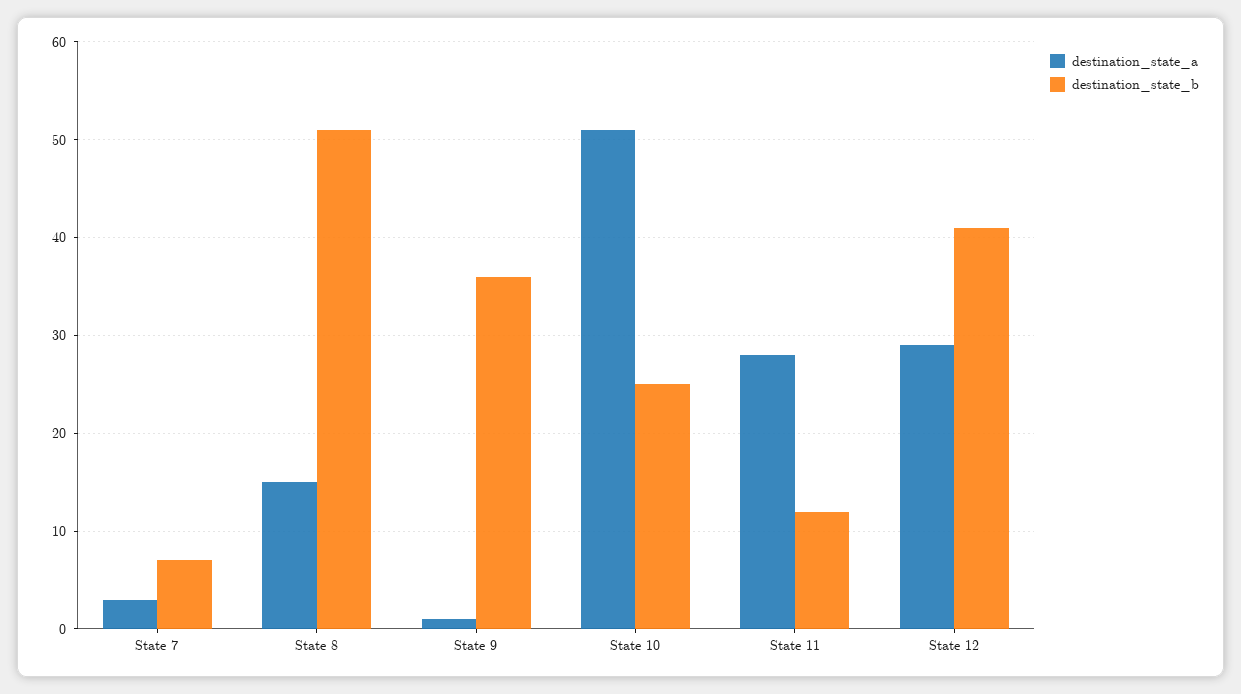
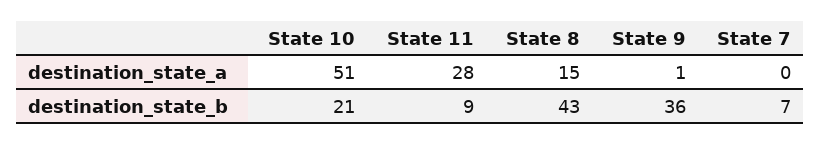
  {
    "destination_state_a": {
-     "State 7": 3,
+     "State 7": 0,
      "State 8": 15,
      "State 9": 1,
      "State 10": 51,
-     "State 11": 28,
+     "State 11": 28
-     "State 12": 29
    },
    "destination_state_b": {
      "State 7": 7,
-     "State 8": 51,
+     "State 8": 43,
      "State 9": 36,
-     "State 10": 25,
+     "State 10": 21,
-     "State 11": 12,
+     "State 11": 9
-     "State 12": 41
    }
  }

